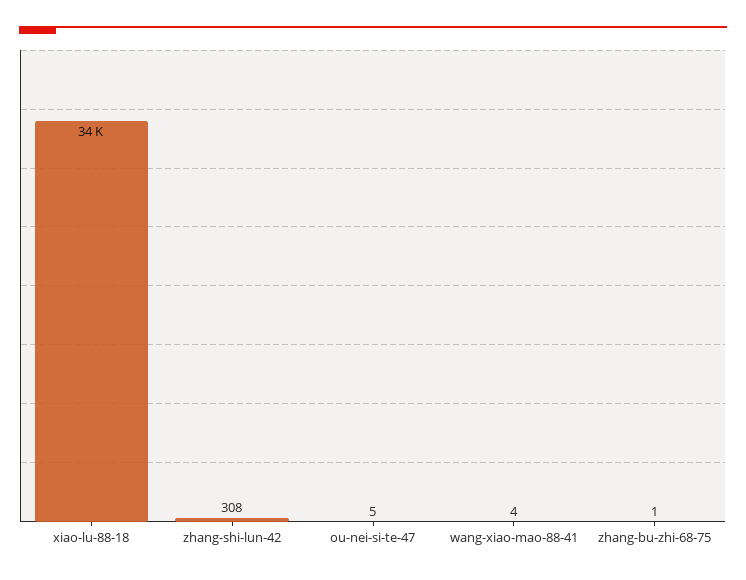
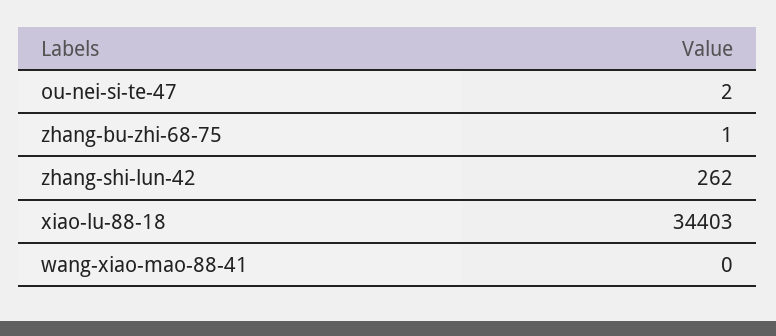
  {
    "xiao-lu-88-18": 34403,
-   "zhang-shi-lun-42": 308,
+   "zhang-shi-lun-42": 262,
-   "ou-nei-si-te-47": 5,
+   "ou-nei-si-te-47": 2,
-   "wang-xiao-mao-88-41": 4,
+   "wang-xiao-mao-88-41": 0,
    "zhang-bu-zhi-68-75": 1
  }

